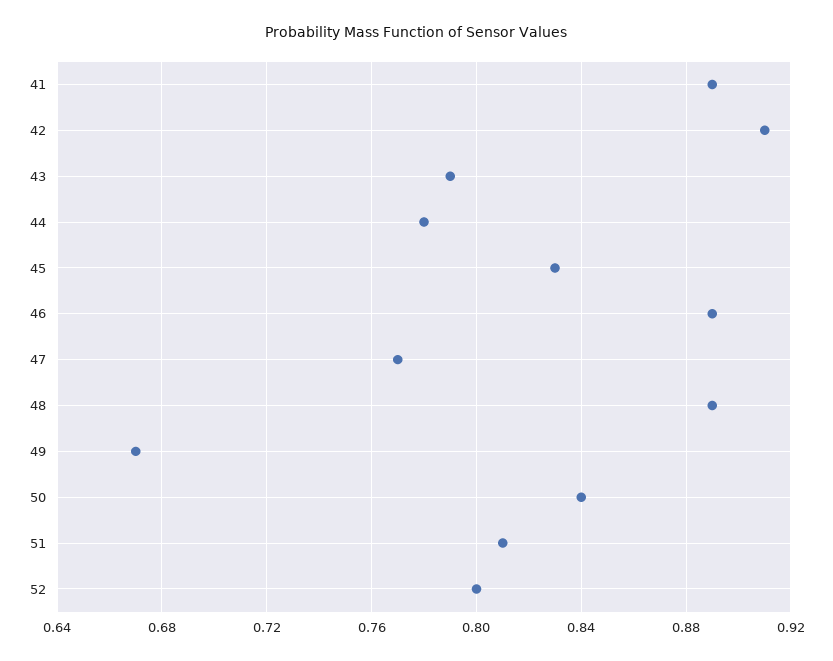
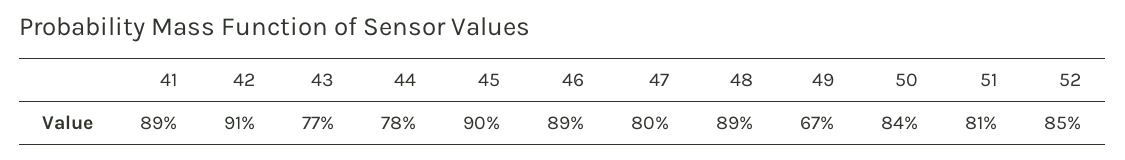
  {
    "41": 0.89,
    "42": 0.91,
-   "43": 0.79,
+   "43": 0.77,
    "44": 0.78,
-   "45": 0.83,
+   "45": 0.9,
    "46": 0.89,
-   "47": 0.77,
+   "47": 0.8,
    "48": 0.89,
    "49": 0.67,
    "50": 0.84,
    "51": 0.81,
-   "52": 0.8
+   "52": 0.85
  }

